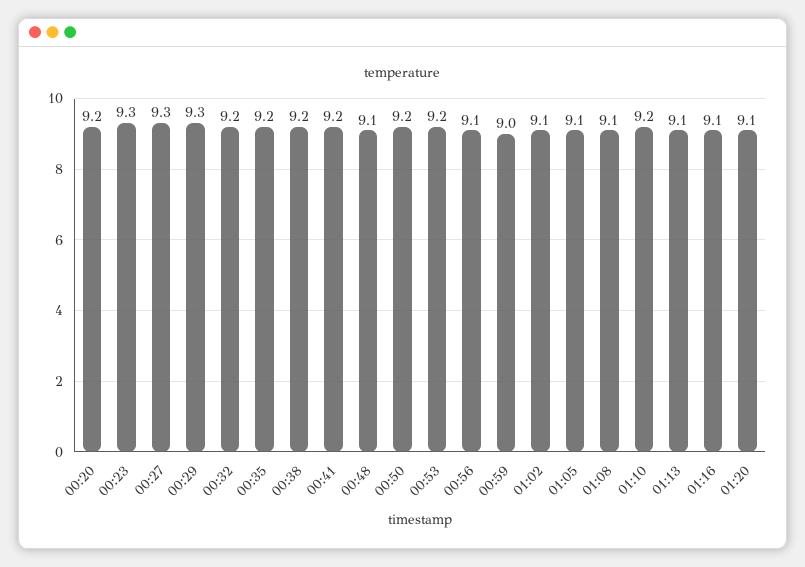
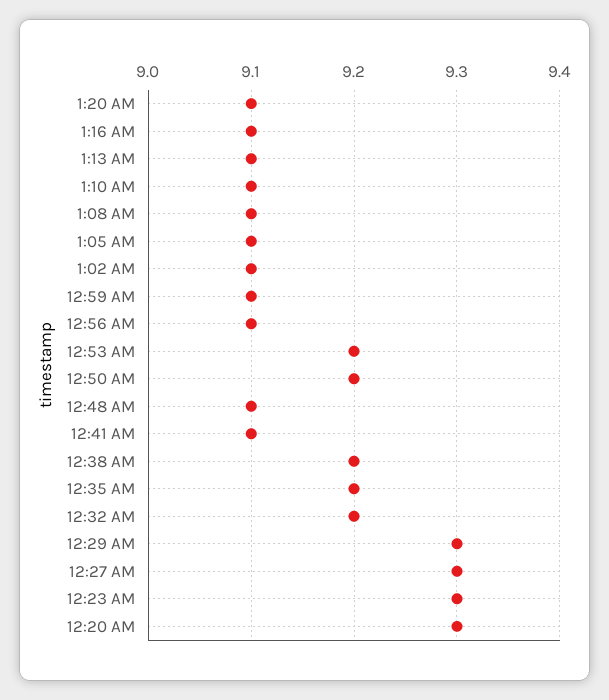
  {
-   "00:20": 9.2,
+   "00:20": 9.3,
    "00:23": 9.3,
    "00:27": 9.3,
    "00:29": 9.3,
    "00:32": 9.2,
    "00:35": 9.2,
    "00:38": 9.2,
-   "00:41": 9.2,
+   "00:41": 9.1,
    "00:48": 9.1,
    "00:50": 9.2,
    "00:53": 9.2,
    "00:56": 9.1,
-   "00:59": 9,
+   "00:59": 9.1,
    "01:02": 9.1,
    "01:05": 9.1,
    "01:08": 9.1,
-   "01:10": 9.2,
+   "01:10": 9.1,
    "01:13": 9.1,
    "01:16": 9.1,
    "01:20": 9.1
  }

